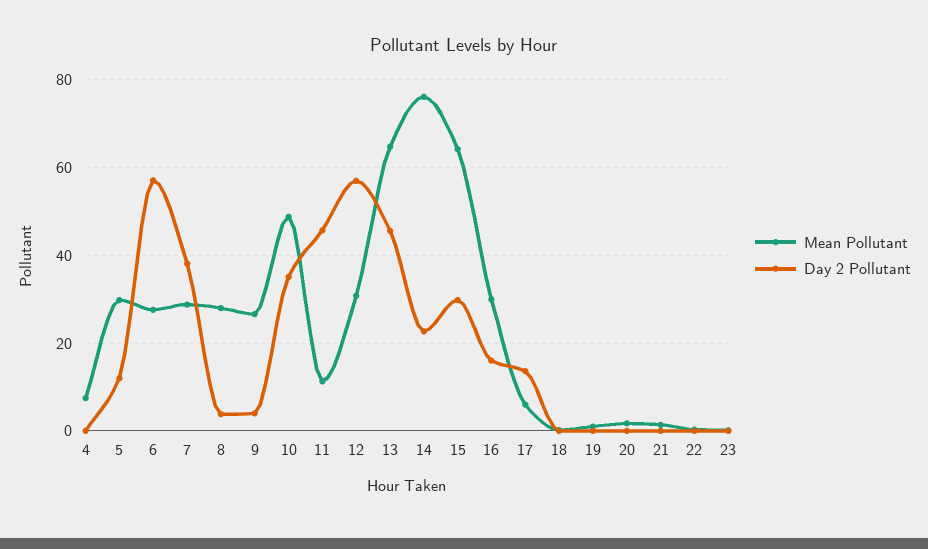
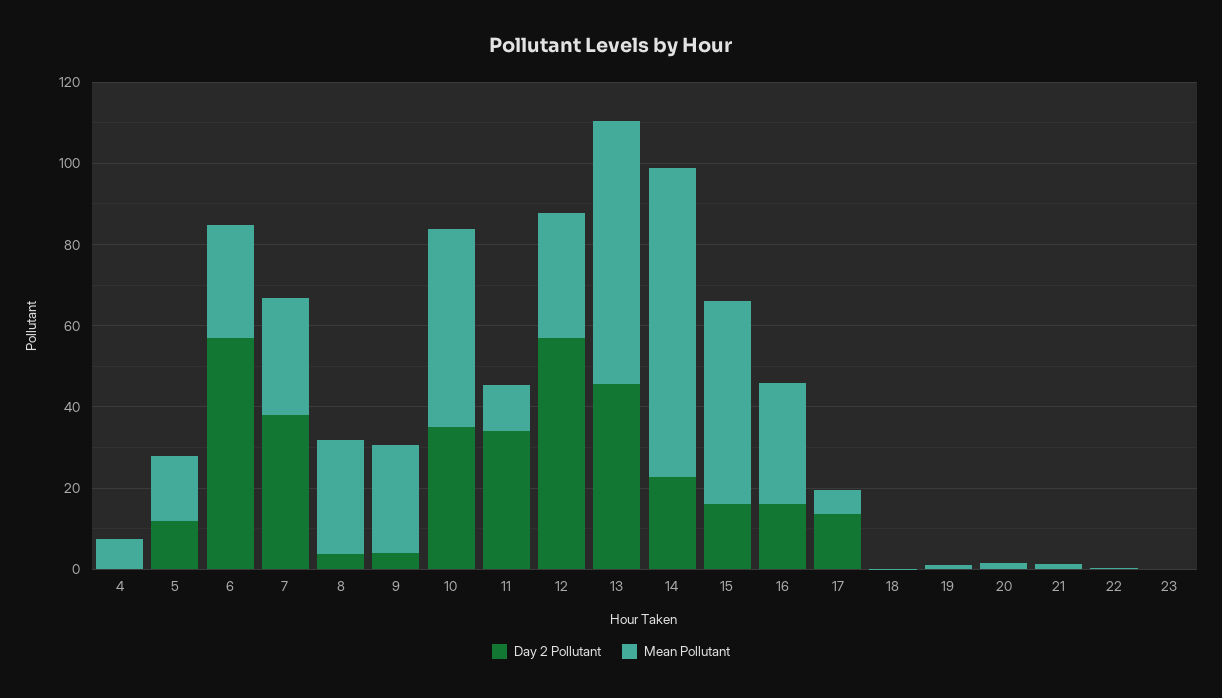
  {
    "Mean Pollutant": {
      "4": 8,
-     "5": 30,
+     "5": 15,
      "6": 28,
      "7": 28,
      "8": 28,
      "9": 26,
      "10": 48,
      "11": 12,
      "12": 30,
      "13": 64,
      "14": 76,
-     "15": 64,
+     "15": 50,
      "16": 30,
      "17": 6,
      "18": 0,
      "19": 2,
      "20": 2,
      "21": 2,
      "22": 0,
      "23": 0
    },
    "Day 2 Pollutant": {
      "4": 0,
      "5": 12,
      "6": 58,
      "7": 38,
      "8": 4,
      "9": 4,
      "10": 36,
-     "11": 46,
+     "11": 35,
      "12": 58,
      "13": 46,
      "14": 22,
-     "15": 30,
+     "15": 15,
      "16": 16,
      "17": 14,
      "18": 0,
      "19": 0,
      "20": 0,
      "21": 0,
      "22": 0,
      "23": 0
    }
  }

